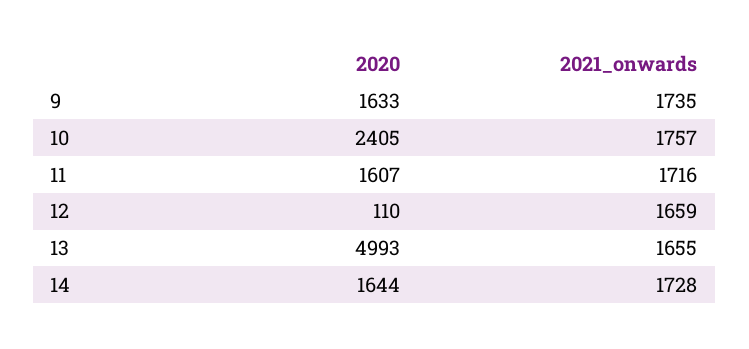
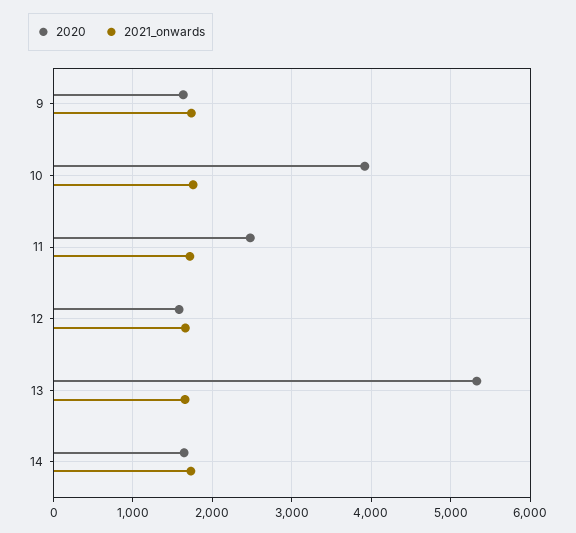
  {
    "2020": {
      "9": 1633,
-     "10": 2405,
+     "10": 3900,
-     "11": 1607,
+     "11": 2500,
-     "12": 110,
+     "12": 1600,
-     "13": 4993,
+     "13": 5300,
      "14": 1644
    },
    "2021_onwards": {
      "9": 1735,
      "10": 1757,
      "11": 1716,
      "12": 1659,
      "13": 1655,
      "14": 1728
    }
  }

